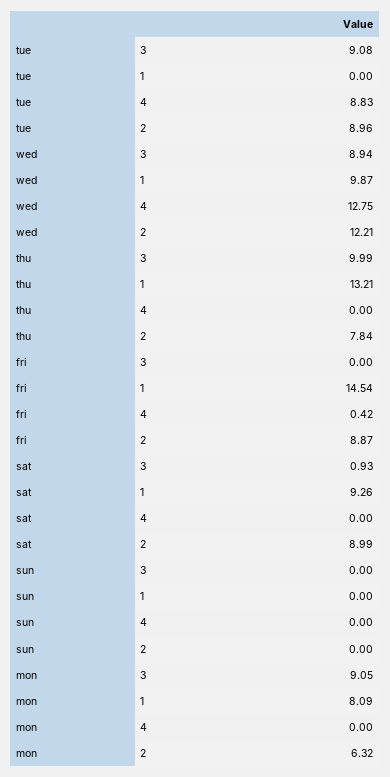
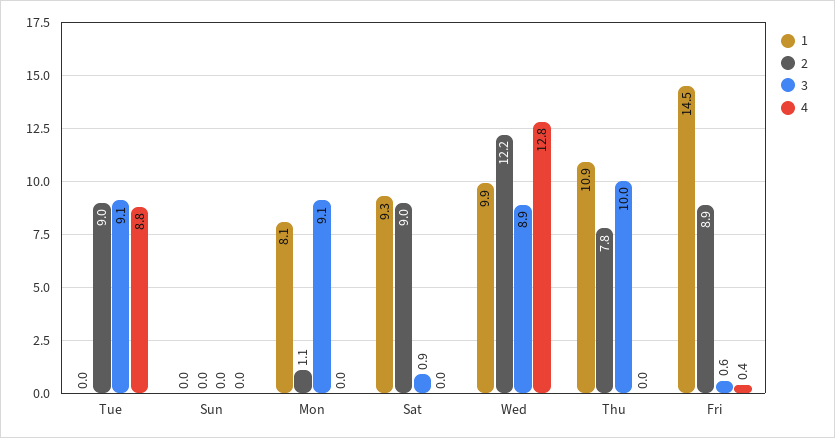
  {
    "3": {
      "tue": 9.08,
      "wed": 8.94,
      "thu": 9.99,
-     "fri": 0,
+     "fri": 0.6,
      "sat": 0.93,
      "sun": 0,
      "mon": 9.05
    },
    "1": {
      "tue": 0,
      "wed": 9.87,
-     "thu": 13.21,
+     "thu": 10.9,
      "fri": 14.54,
      "sat": 9.26,
      "sun": 0,
      "mon": 8.09
    },
    "4": {
      "tue": 8.83,
      "wed": 12.75,
      "thu": 0,
      "fri": 0.42,
      "sat": 0,
      "sun": 0,
      "mon": 0
    },
    "2": {
      "tue": 8.96,
      "wed": 12.21,
      "thu": 7.84,
      "fri": 8.87,
      "sat": 8.99,
      "sun": 0,
-     "mon": 6.32
+     "mon": 1.1
    }
  }

